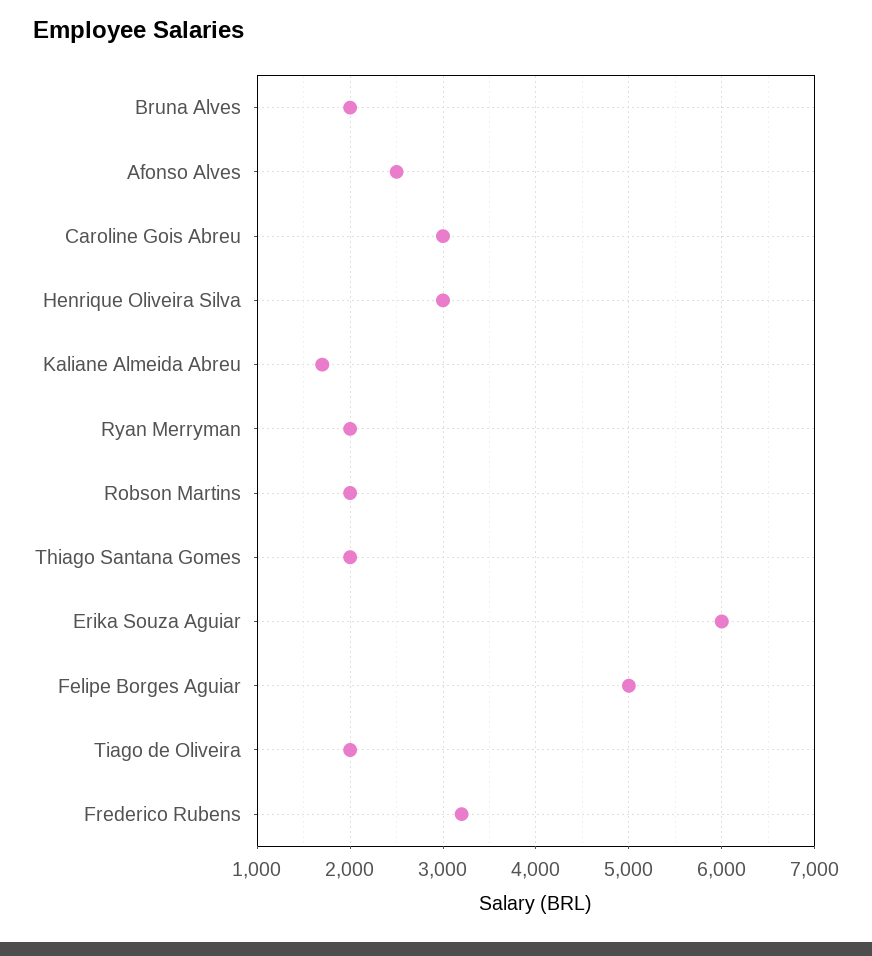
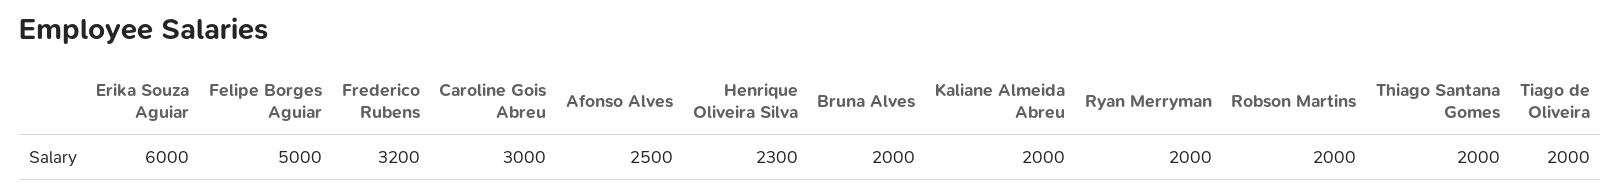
  {
    "Bruna Alves": 2000,
    "Afonso Alves": 2500,
    "Caroline Gois Abreu": 3000,
-   "Henrique Oliveira Silva": 3000,
+   "Henrique Oliveira Silva": 2300,
-   "Kaliane Almeida Abreu": 1700,
+   "Kaliane Almeida Abreu": 2000,
    "Ryan Merryman": 2000,
    "Robson Martins": 2000,
    "Thiago Santana Gomes": 2000,
    "Erika Souza Aguiar": 6000,
    "Felipe Borges Aguiar": 5000,
    "Tiago de Oliveira": 2000,
    "Frederico Rubens": 3200
  }

